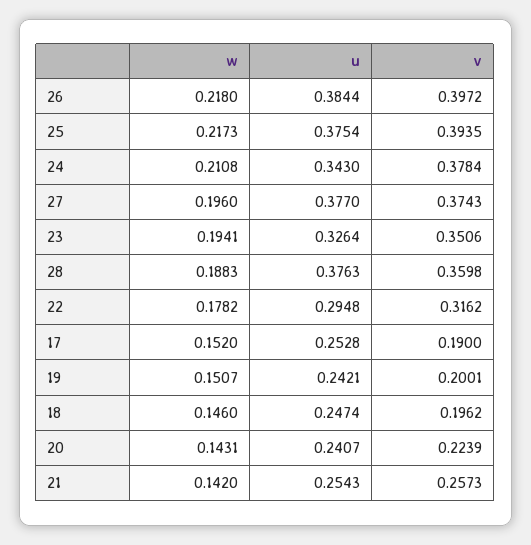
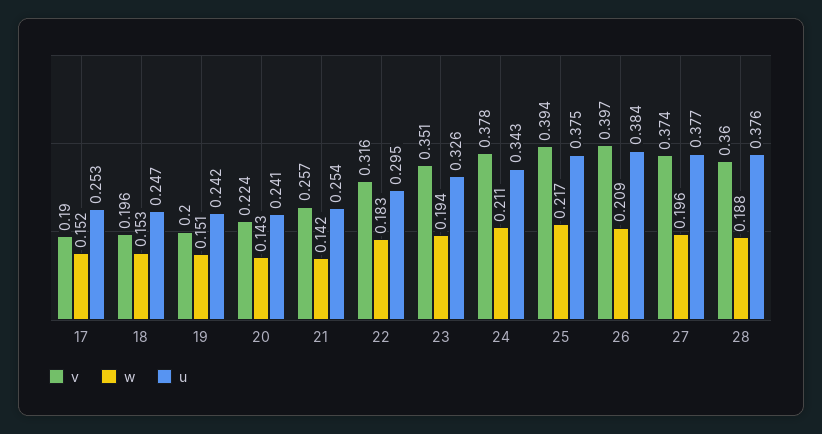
  {
    "w": {
-     "26": 0.218,
+     "26": 0.209,
      "25": 0.2173,
      "24": 0.2108,
      "27": 0.196,
      "23": 0.1941,
      "28": 0.1883,
-     "22": 0.1782,
+     "22": 0.183,
      "17": 0.152,
      "19": 0.1507,
-     "18": 0.146,
+     "18": 0.153,
      "20": 0.1431,
      "21": 0.142
    },
    "u": {
      "26": 0.3844,
      "25": 0.3754,
      "24": 0.343,
      "27": 0.377,
      "23": 0.3264,
      "28": 0.3763,
      "22": 0.2948,
      "17": 0.2528,
      "19": 0.2421,
      "18": 0.2474,
      "20": 0.2407,
      "21": 0.2543
    },
    "v": {
      "26": 0.3972,
      "25": 0.3935,
      "24": 0.3784,
      "27": 0.3743,
      "23": 0.3506,
      "28": 0.3598,
      "22": 0.3162,
      "17": 0.19,
      "19": 0.2001,
      "18": 0.1962,
      "20": 0.2239,
      "21": 0.2573
    }
  }

